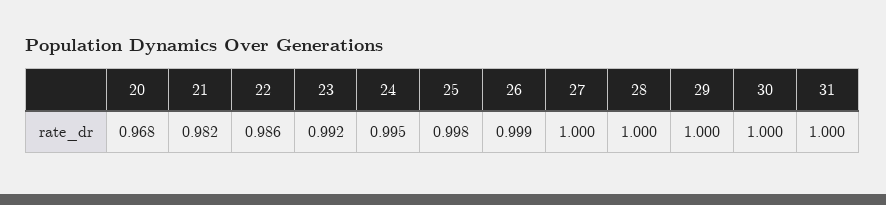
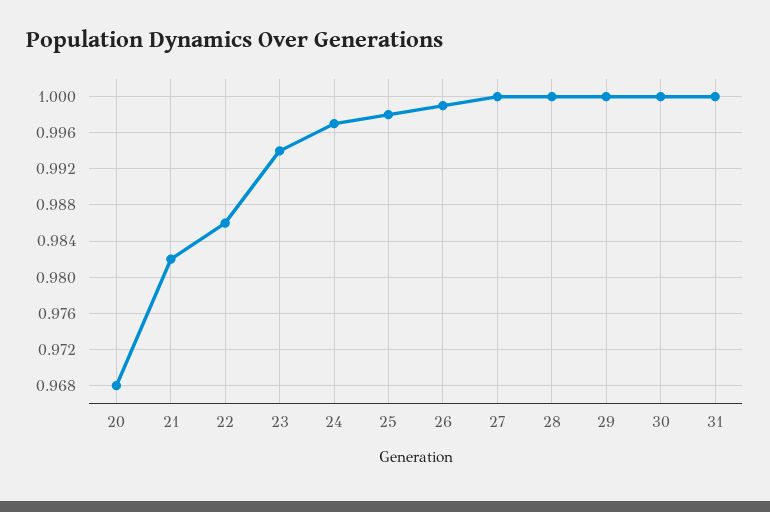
  {
    "20": 0.968,
    "21": 0.982,
    "22": 0.986,
-   "23": 0.992,
+   "23": 0.994,
-   "24": 0.995,
+   "24": 0.997,
    "25": 0.998,
    "26": 0.999,
    "27": 1,
    "28": 1,
    "29": 1,
    "30": 1,
    "31": 1
  }

